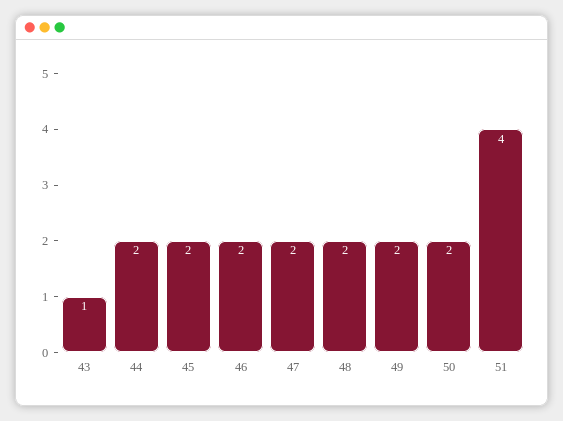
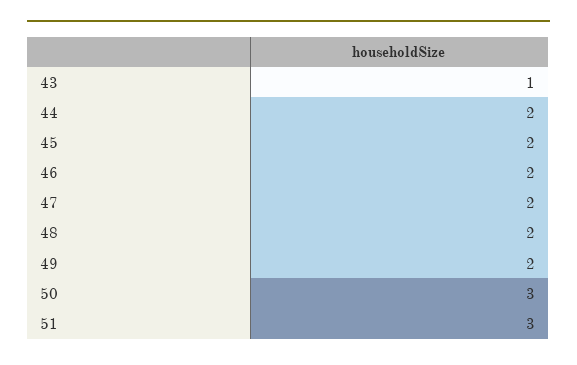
  {
    "43": 1,
    "44": 2,
    "45": 2,
    "46": 2,
    "47": 2,
    "48": 2,
    "49": 2,
-   "50": 2,
+   "50": 3,
-   "51": 4
+   "51": 3
  }

